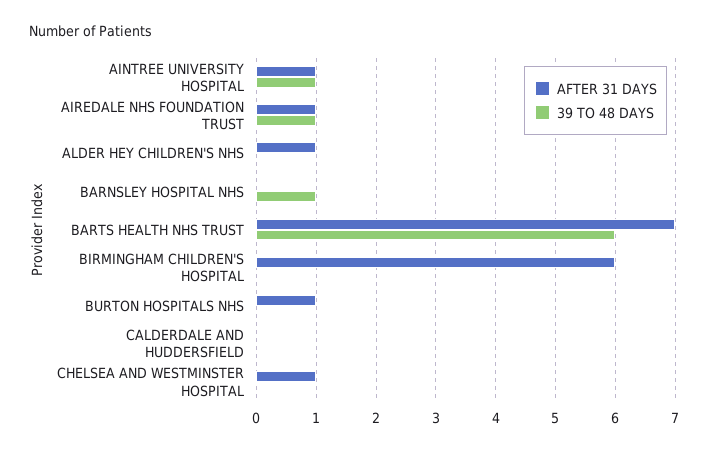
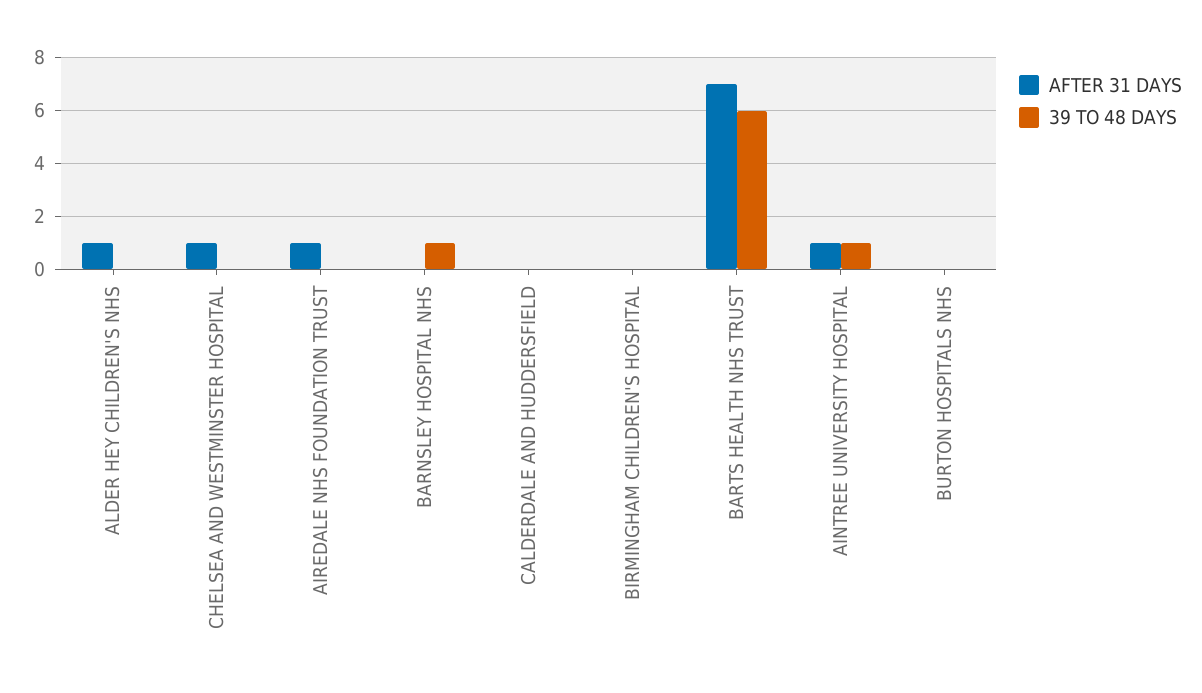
  {
    "AFTER 31 DAYS": {
      "AINTREE UNIVERSITY HOSPITAL": 1,
      "AIREDALE NHS FOUNDATION TRUST": 1,
      "ALDER HEY CHILDREN'S NHS": 1,
      "BARNSLEY HOSPITAL NHS": 0,
      "BARTS HEALTH NHS TRUST": 7,
-     "BIRMINGHAM CHILDREN'S HOSPITAL": 6,
+     "BIRMINGHAM CHILDREN'S HOSPITAL": 0,
-     "BURTON HOSPITALS NHS": 1,
+     "BURTON HOSPITALS NHS": 0,
      "CALDERDALE AND HUDDERSFIELD": 0,
      "CHELSEA AND WESTMINSTER HOSPITAL": 1
    },
    "39 TO 48 DAYS": {
      "AINTREE UNIVERSITY HOSPITAL": 1,
-     "AIREDALE NHS FOUNDATION TRUST": 1,
+     "AIREDALE NHS FOUNDATION TRUST": 0,
      "ALDER HEY CHILDREN'S NHS": 0,
      "BARNSLEY HOSPITAL NHS": 1,
      "BARTS HEALTH NHS TRUST": 6,
      "BIRMINGHAM CHILDREN'S HOSPITAL": 0,
      "BURTON HOSPITALS NHS": 0,
      "CALDERDALE AND HUDDERSFIELD": 0,
      "CHELSEA AND WESTMINSTER HOSPITAL": 0
    }
  }

